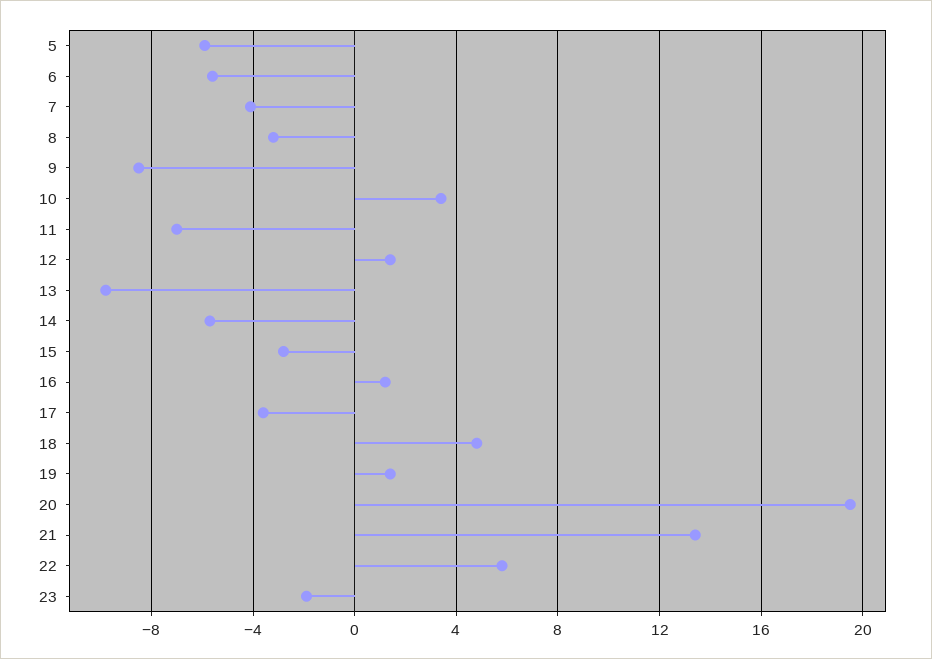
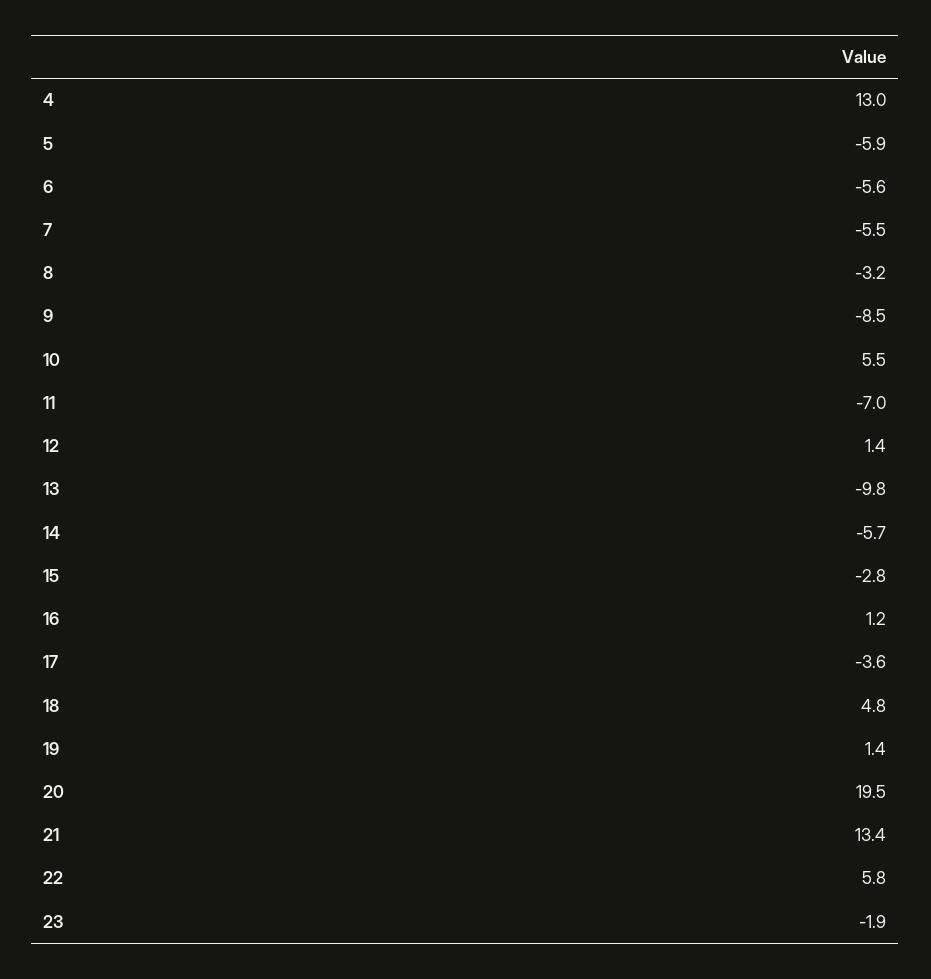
  {
    "5": -5.9,
    "6": -5.6,
-   "7": -4,
+   "7": -5.5,
    "8": -3.2,
    "9": -8.5,
-   "10": 3.5,
+   "10": 5.5,
    "11": -7,
    "12": 1.4,
    "13": -9.8,
    "14": -5.7,
    "15": -2.8,
    "16": 1.2,
    "17": -3.6,
    "18": 4.8,
    "19": 1.4,
    "20": 19.5,
    "21": 13.4,
    "22": 5.8,
-   "23": -1.9
+   "23": -1.9,
+   "4": 13
  }

